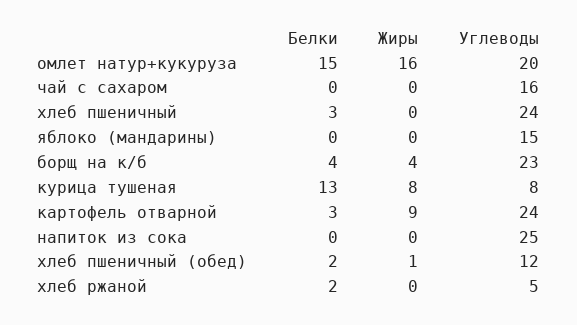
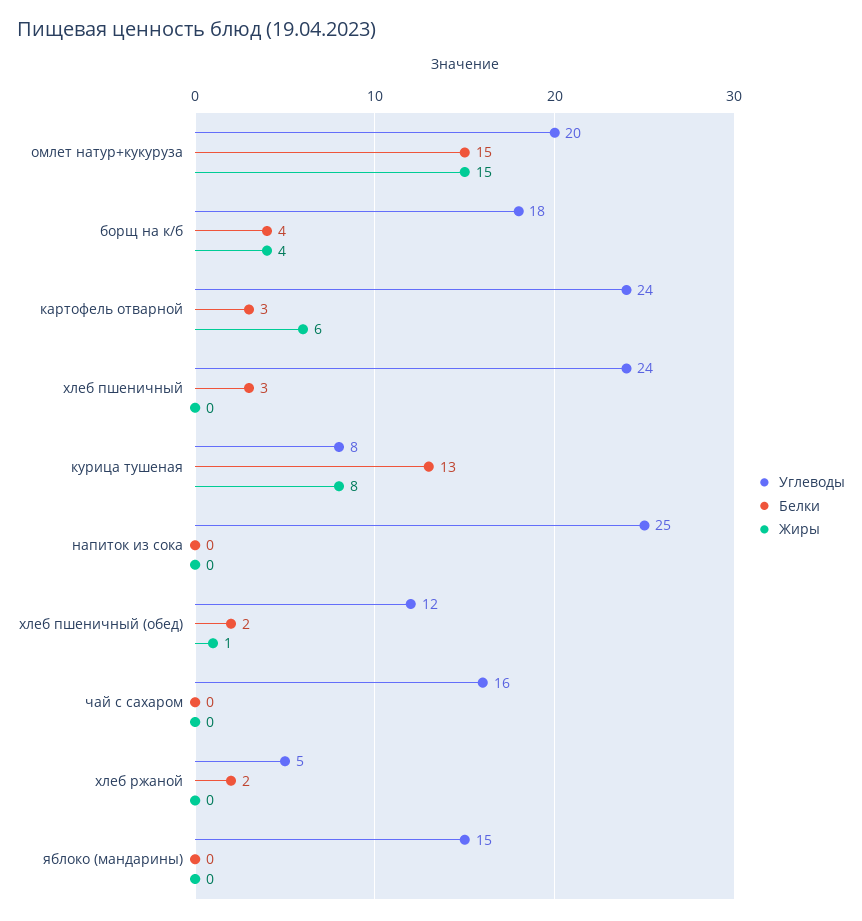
  {
    "Белки": {
      "омлет натур+кукуруза": 15,
      "чай с сахаром": 0,
      "хлеб пшеничный": 3,
      "яблоко (мандарины)": 0,
      "борщ на к/б": 4,
      "курица тушеная": 13,
      "картофель отварной": 3,
      "напиток из сока": 0,
      "хлеб пшеничный (обед)": 2,
      "хлеб ржаной": 2
    },
    "Жиры": {
-     "омлет натур+кукуруза": 16,
+     "омлет натур+кукуруза": 15,
      "чай с сахаром": 0,
      "хлеб пшеничный": 0,
      "яблоко (мандарины)": 0,
      "борщ на к/б": 4,
      "курица тушеная": 8,
-     "картофель отварной": 9,
+     "картофель отварной": 6,
      "напиток из сока": 0,
      "хлеб пшеничный (обед)": 1,
      "хлеб ржаной": 0
    },
    "Углеводы": {
      "омлет натур+кукуруза": 20,
      "чай с сахаром": 16,
      "хлеб пшеничный": 24,
      "яблоко (мандарины)": 15,
-     "борщ на к/б": 23,
+     "борщ на к/б": 18,
      "курица тушеная": 8,
      "картофель отварной": 24,
      "напиток из сока": 25,
      "хлеб пшеничный (обед)": 12,
      "хлеб ржаной": 5
    }
  }

